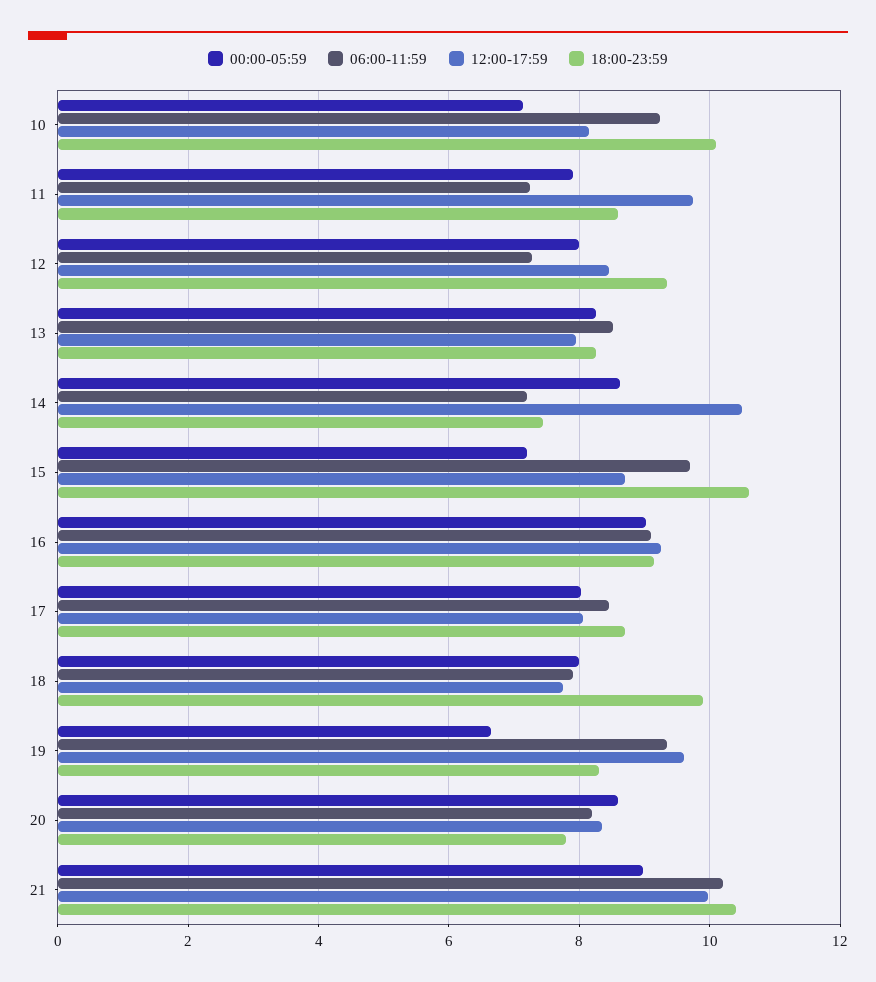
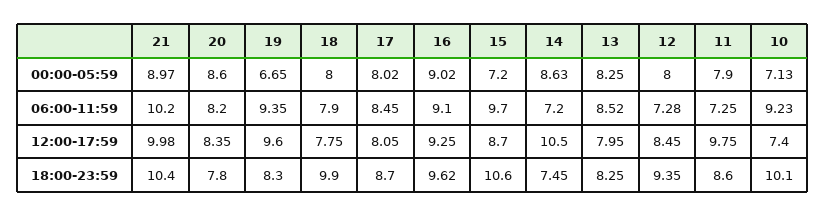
  {
    "00:00-05:59": {
      "10": 7.13,
      "11": 7.9,
      "12": 8,
      "13": 8.25,
      "14": 8.63,
      "15": 7.2,
      "16": 9.02,
      "17": 8.02,
      "18": 8,
      "19": 6.65,
      "20": 8.6,
      "21": 8.97
    },
    "06:00-11:59": {
      "10": 9.23,
      "11": 7.25,
      "12": 7.28,
      "13": 8.52,
      "14": 7.2,
      "15": 9.7,
      "16": 9.1,
      "17": 8.45,
      "18": 7.9,
      "19": 9.35,
      "20": 8.2,
      "21": 10.2
    },
    "12:00-17:59": {
-     "10": 8.2,
+     "10": 7.4,
      "11": 9.75,
      "12": 8.45,
      "13": 7.95,
      "14": 10.5,
      "15": 8.7,
      "16": 9.25,
      "17": 8.05,
      "18": 7.75,
      "19": 9.6,
      "20": 8.35,
      "21": 9.98
    },
    "18:00-23:59": {
      "10": 10.1,
      "11": 8.6,
      "12": 9.35,
      "13": 8.25,
      "14": 7.45,
      "15": 10.6,
-     "16": 9.2,
+     "16": 9.62,
      "17": 8.7,
      "18": 9.9,
      "19": 8.3,
      "20": 7.8,
      "21": 10.4
    }
  }

